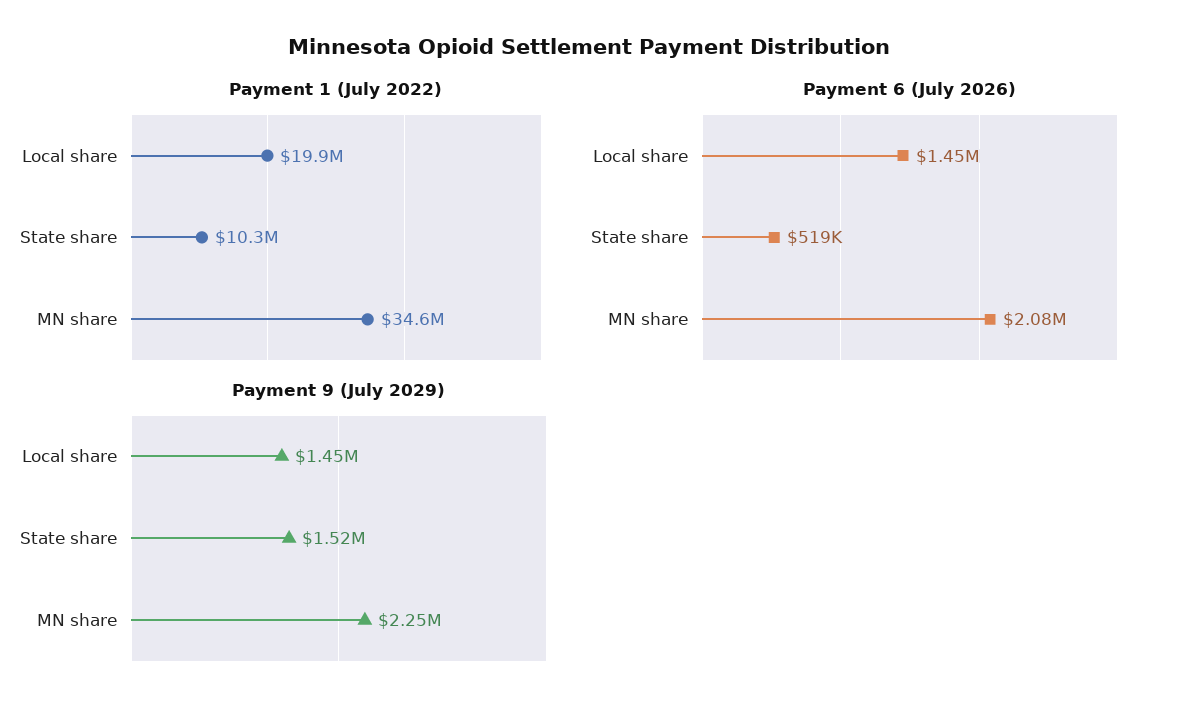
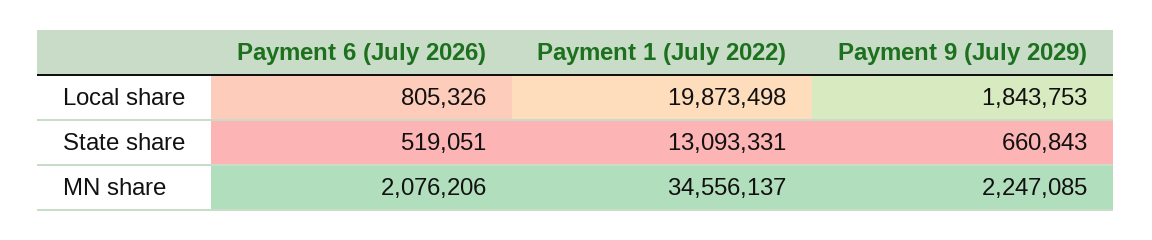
  {
    "Payment 1 (July 2022)": {
      "Local share": 19873498,
-     "State share": 10300000,
+     "State share": 13093331,
      "MN share": 34556137
    },
    "Payment 6 (July 2026)": {
-     "Local share": 1450000,
+     "Local share": 805326,
      "State share": 519051,
      "MN share": 2076206
    },
    "Payment 9 (July 2029)": {
-     "Local share": 1450000,
+     "Local share": 1843753,
-     "State share": 1520000,
+     "State share": 660843,
      "MN share": 2247085
    }
  }

